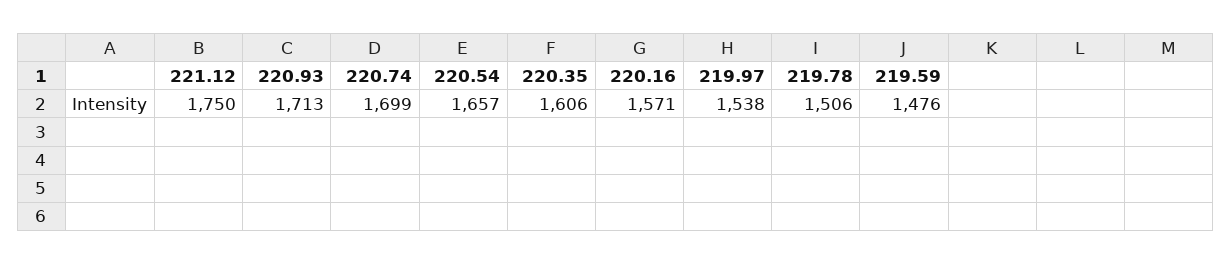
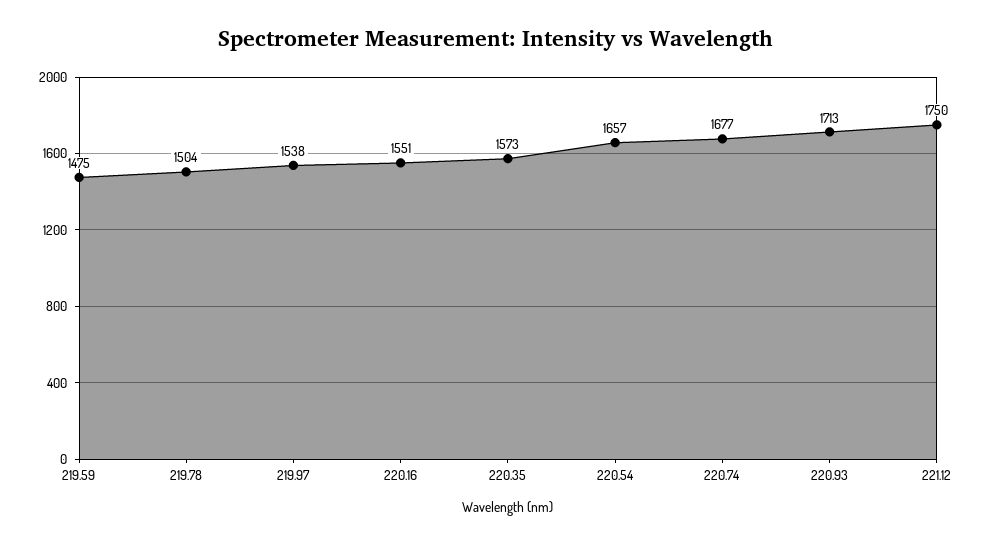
  {
    "221.12": 1750,
    "220.93": 1713,
-   "220.74": 1699,
+   "220.74": 1677,
    "220.54": 1657,
-   "220.35": 1606,
+   "220.35": 1573,
-   "220.16": 1571,
+   "220.16": 1551,
    "219.97": 1538,
-   "219.78": 1506,
+   "219.78": 1504,
-   "219.59": 1476
+   "219.59": 1475
  }

